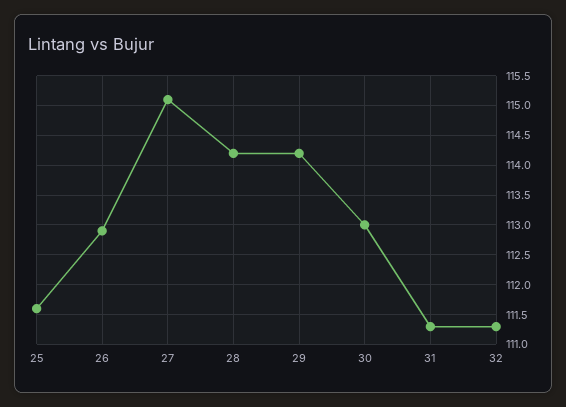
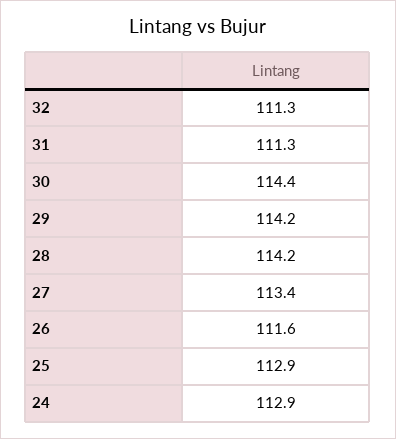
  {
-   "25": 111.5,
+   "25": 112.9,
-   "26": 113,
+   "26": 111.6,
-   "27": 115,
+   "27": 113.4,
    "28": 114.2,
    "29": 114.2,
-   "30": 113,
+   "30": 114.4,
    "31": 111.3,
-   "32": 111.3
+   "32": 111.3,
+   "24": 112.9
  }

